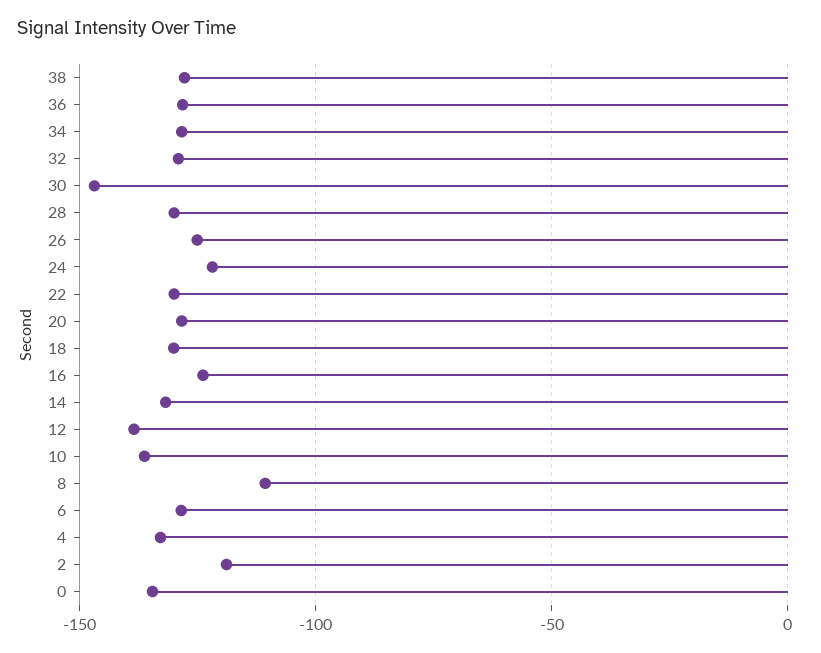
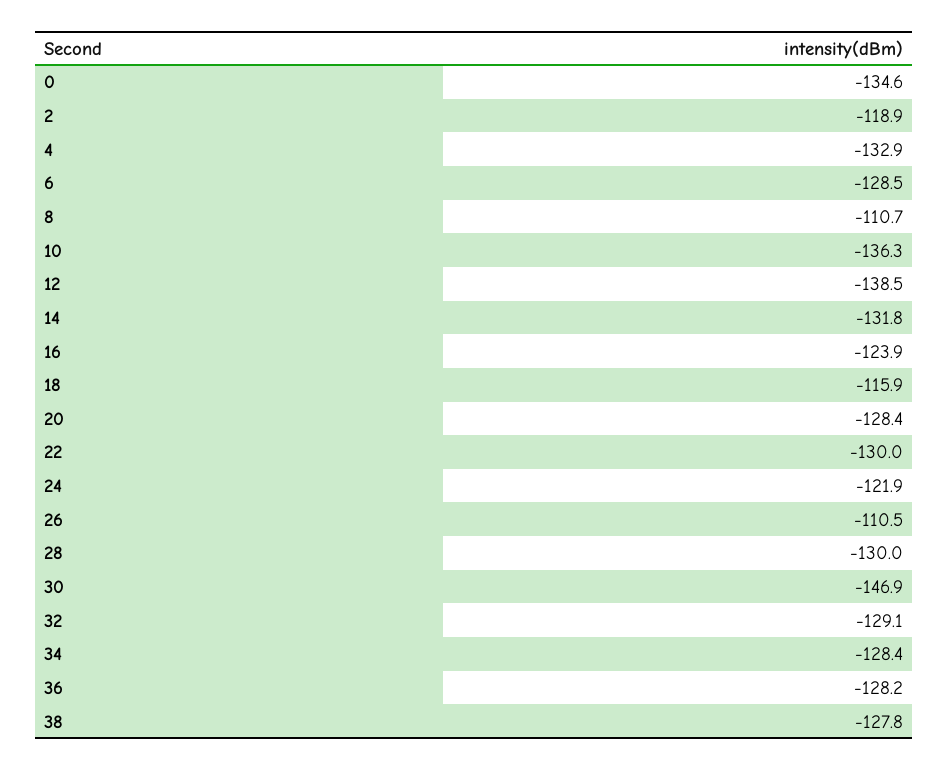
  {
    "38": -127.8,
    "36": -128.2,
    "34": -128.4,
    "32": -129.1,
    "30": -146.9,
    "28": -130,
-   "26": -125,
+   "26": -110.5,
    "24": -121.9,
    "22": -130,
    "20": -128.4,
-   "18": -130,
+   "18": -115.9,
    "16": -123.9,
    "14": -131.8,
    "12": -138.5,
    "10": -136.3,
    "8": -110.7,
    "6": -128.5,
    "4": -132.9,
    "2": -118.9,
    "0": -134.6
  }

